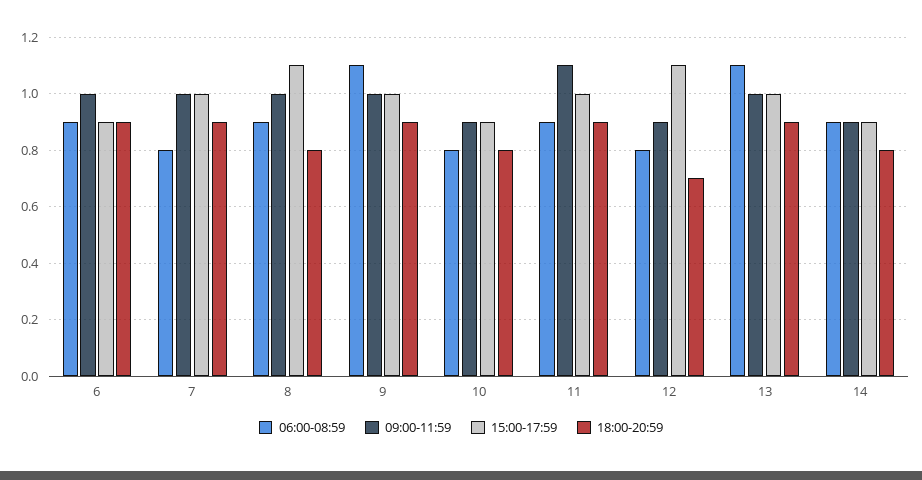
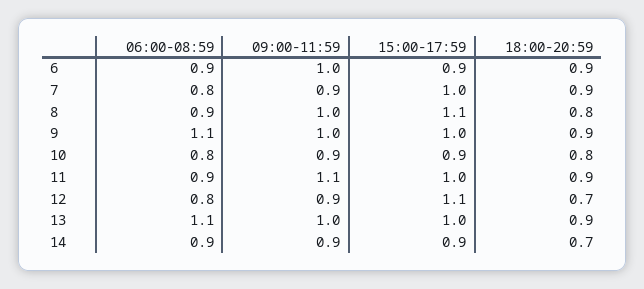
  {
    "06:00-08:59": {
      "6": 0.9,
      "7": 0.8,
      "8": 0.9,
      "9": 1.1,
      "10": 0.8,
      "11": 0.9,
      "12": 0.8,
      "13": 1.1,
      "14": 0.9
    },
    "09:00-11:59": {
      "6": 1,
-     "7": 1,
+     "7": 0.9,
      "8": 1,
      "9": 1,
      "10": 0.9,
      "11": 1.1,
      "12": 0.9,
      "13": 1,
      "14": 0.9
    },
    "15:00-17:59": {
      "6": 0.9,
      "7": 1,
      "8": 1.1,
      "9": 1,
      "10": 0.9,
      "11": 1,
      "12": 1.1,
      "13": 1,
      "14": 0.9
    },
    "18:00-20:59": {
      "6": 0.9,
      "7": 0.9,
      "8": 0.8,
      "9": 0.9,
      "10": 0.8,
      "11": 0.9,
      "12": 0.7,
      "13": 0.9,
-     "14": 0.8
+     "14": 0.7
    }
  }

